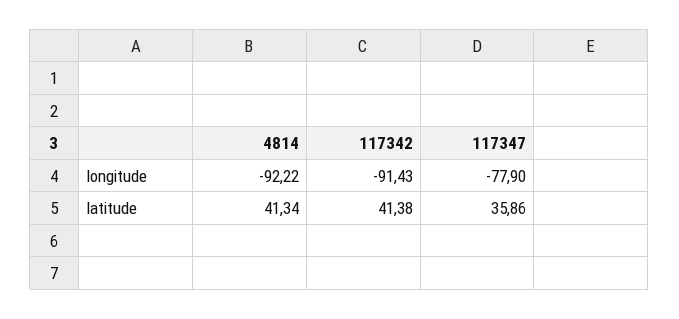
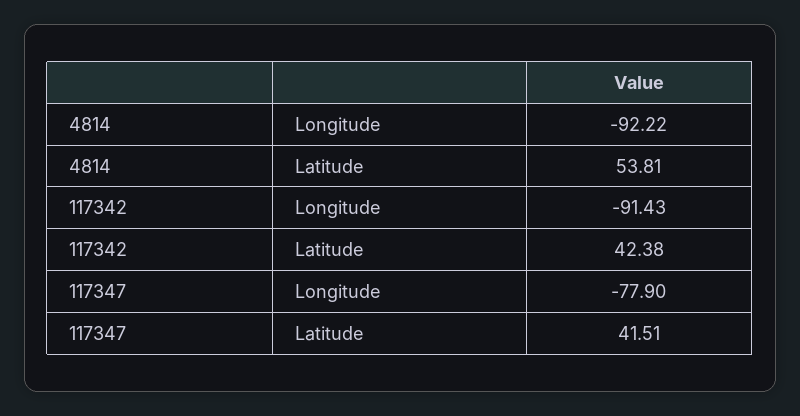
  {
    "4814": {
      "longitude": -92.22,
-     "latitude": 41.34
+     "latitude": 53.81
    },
    "117342": {
      "longitude": -91.43,
-     "latitude": 41.38
+     "latitude": 42.38
    },
    "117347": {
      "longitude": -77.9,
-     "latitude": 35.86
+     "latitude": 41.51
    }
  }

